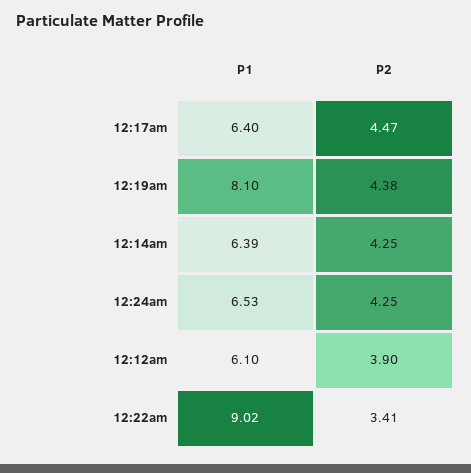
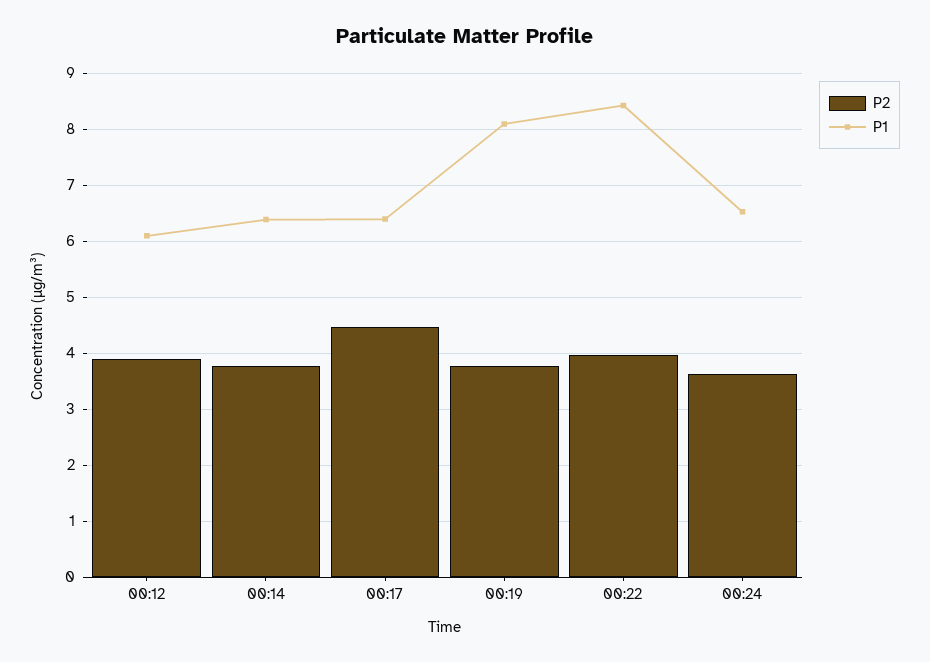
  {
    "P1": {
      "12:17am": 6.4,
      "12:19am": 8.1,
      "12:14am": 6.39,
      "12:24am": 6.53,
      "12:12am": 6.1,
-     "12:22am": 9.02
+     "12:22am": 8.4
    },
    "P2": {
      "12:17am": 4.47,
-     "12:19am": 4.38,
+     "12:19am": 3.8,
-     "12:14am": 4.25,
+     "12:14am": 3.8,
-     "12:24am": 4.25,
+     "12:24am": 3.6,
      "12:12am": 3.9,
-     "12:22am": 3.41
+     "12:22am": 4
    }
  }

